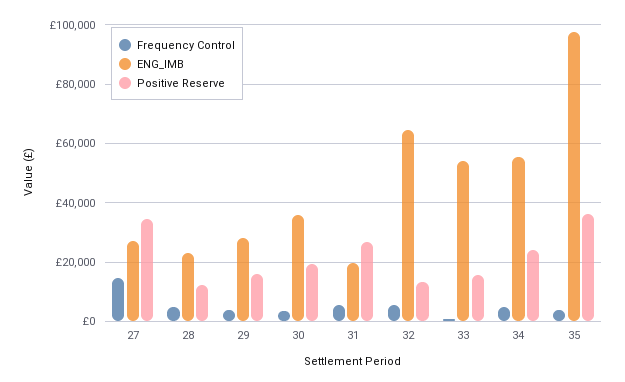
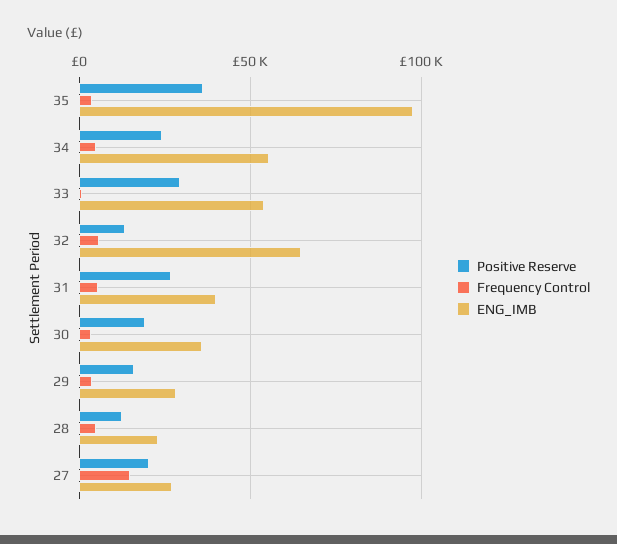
  {
    "Frequency Control": {
      "27": 15000,
      "28": 5000,
      "29": 5000,
      "30": 2500,
      "31": 5000,
      "32": 5000,
      "33": 0,
      "34": 5000,
      "35": 5000
    },
    "ENG_IMB": {
      "27": 27500,
      "28": 22500,
      "29": 27500,
      "30": 35000,
-     "31": 20000,
+     "31": 40000,
      "32": 65000,
      "33": 55000,
      "34": 55000,
      "35": 97500
    },
    "Positive Reserve": {
-     "27": 35000,
+     "27": 20000,
      "28": 12500,
      "29": 15000,
      "30": 20000,
      "31": 27500,
      "32": 12500,
-     "33": 15000,
+     "33": 30000,
      "34": 25000,
      "35": 35000
    }
  }

